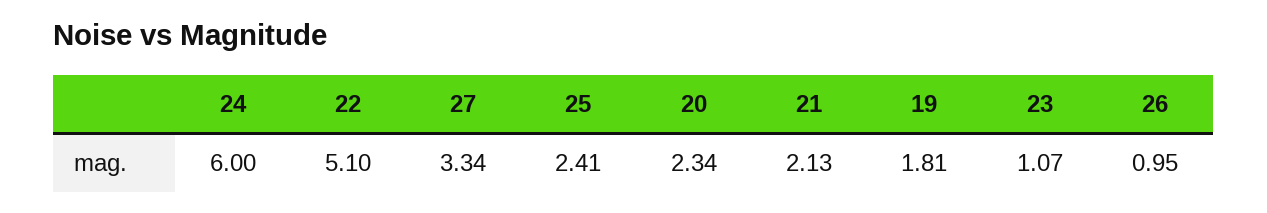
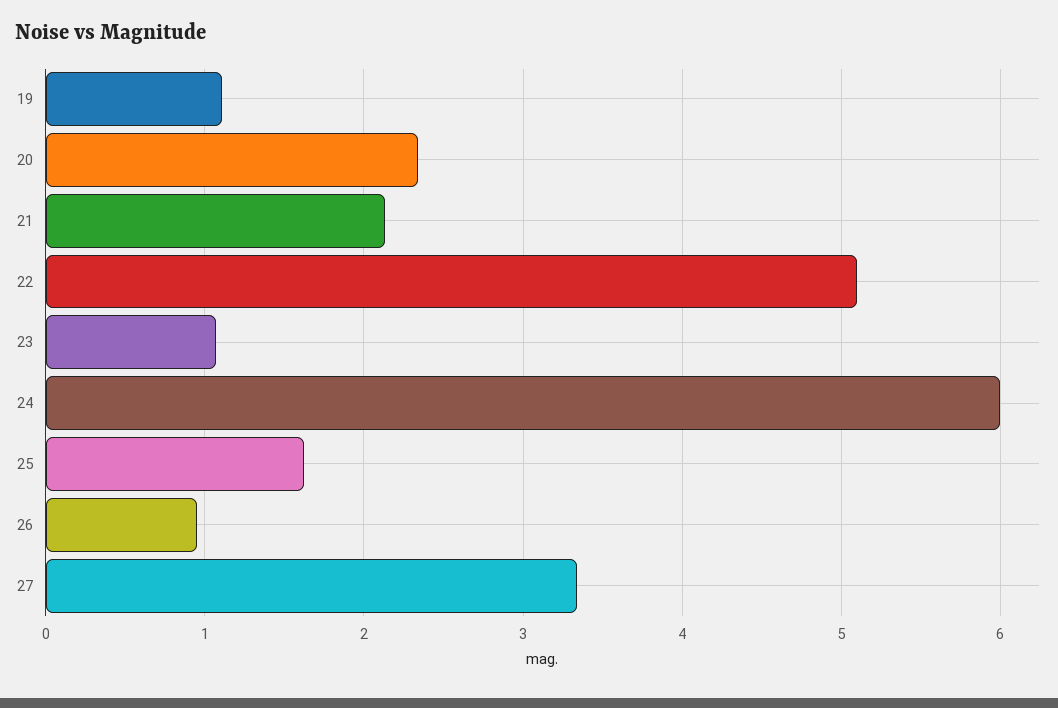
  {
    "24": 6,
    "22": 5.1,
    "27": 3.34,
-   "25": 2.41,
+   "25": 1.6,
    "20": 2.34,
    "21": 2.13,
-   "19": 1.81,
+   "19": 1.1,
    "23": 1.07,
    "26": 0.95
  }

